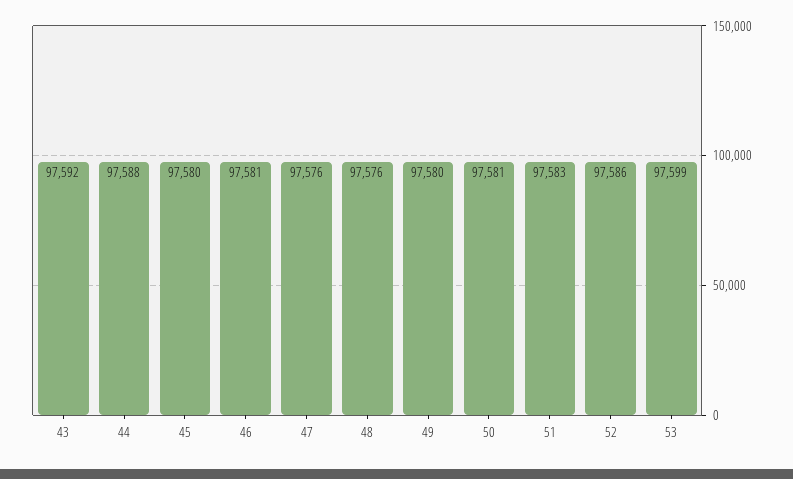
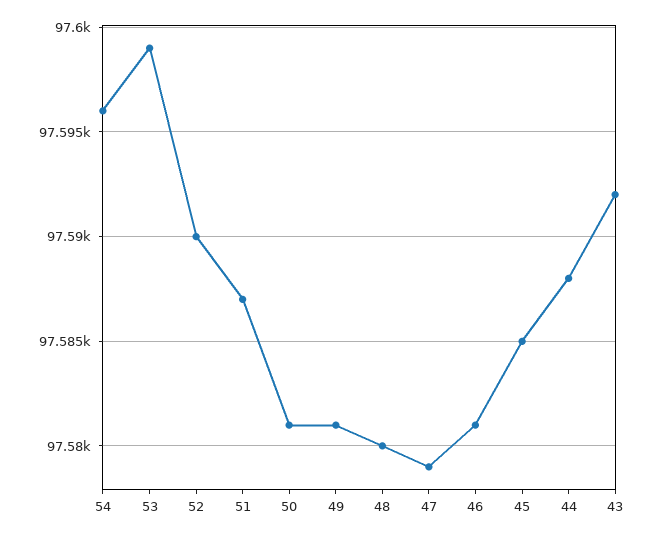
  {
    "43": 97592,
    "44": 97588,
-   "45": 97580,
+   "45": 97585,
    "46": 97581,
-   "47": 97576,
+   "47": 97579,
-   "48": 97576,
+   "48": 97580,
-   "49": 97580,
+   "49": 97581,
    "50": 97581,
-   "51": 97583,
+   "51": 97587,
-   "52": 97586,
+   "52": 97590,
-   "53": 97599
+   "53": 97599,
+   "54": 97596
  }

